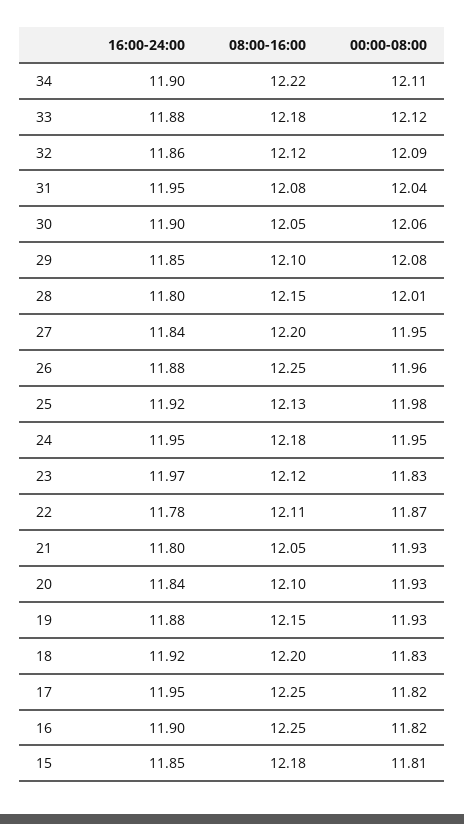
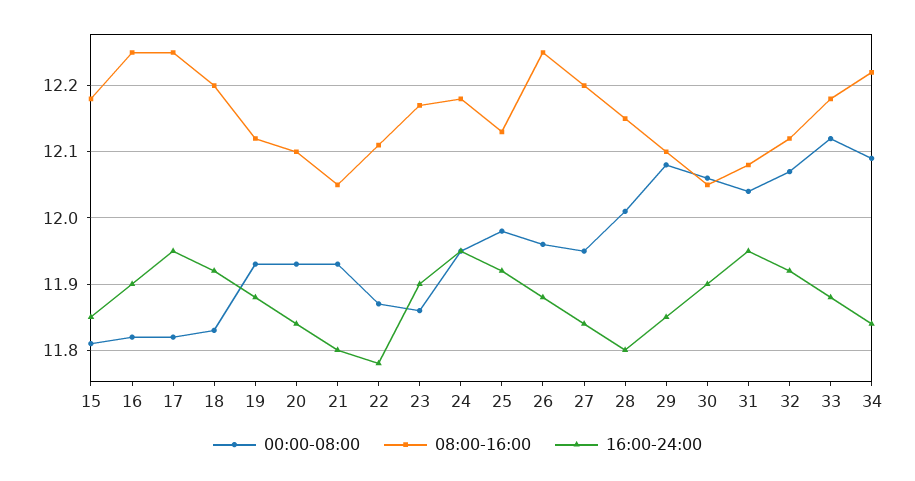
  {
    "16:00-24:00": {
-     "34": 11.9,
+     "34": 11.84,
      "33": 11.88,
-     "32": 11.86,
+     "32": 11.92,
      "31": 11.95,
      "30": 11.9,
      "29": 11.85,
      "28": 11.8,
      "27": 11.84,
      "26": 11.88,
      "25": 11.92,
      "24": 11.95,
-     "23": 11.97,
+     "23": 11.9,
      "22": 11.78,
      "21": 11.8,
      "20": 11.84,
      "19": 11.88,
      "18": 11.92,
      "17": 11.95,
      "16": 11.9,
      "15": 11.85
    },
    "08:00-16:00": {
      "34": 12.22,
      "33": 12.18,
      "32": 12.12,
      "31": 12.08,
      "30": 12.05,
      "29": 12.1,
      "28": 12.15,
      "27": 12.2,
      "26": 12.25,
      "25": 12.13,
      "24": 12.18,
-     "23": 12.12,
+     "23": 12.17,
      "22": 12.11,
      "21": 12.05,
      "20": 12.1,
-     "19": 12.15,
+     "19": 12.12,
      "18": 12.2,
      "17": 12.25,
      "16": 12.25,
      "15": 12.18
    },
    "00:00-08:00": {
-     "34": 12.11,
+     "34": 12.09,
      "33": 12.12,
-     "32": 12.09,
+     "32": 12.07,
      "31": 12.04,
      "30": 12.06,
      "29": 12.08,
      "28": 12.01,
      "27": 11.95,
      "26": 11.96,
      "25": 11.98,
      "24": 11.95,
-     "23": 11.83,
+     "23": 11.86,
      "22": 11.87,
      "21": 11.93,
      "20": 11.93,
      "19": 11.93,
      "18": 11.83,
      "17": 11.82,
      "16": 11.82,
      "15": 11.81
    }
  }

